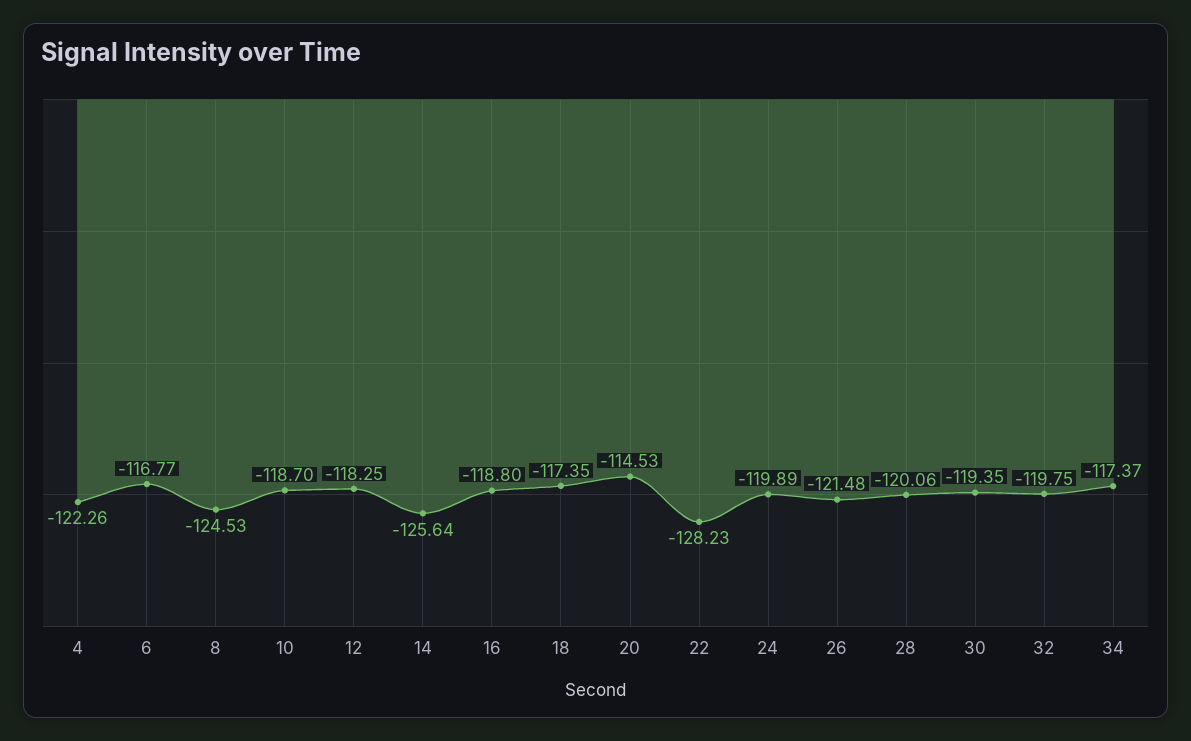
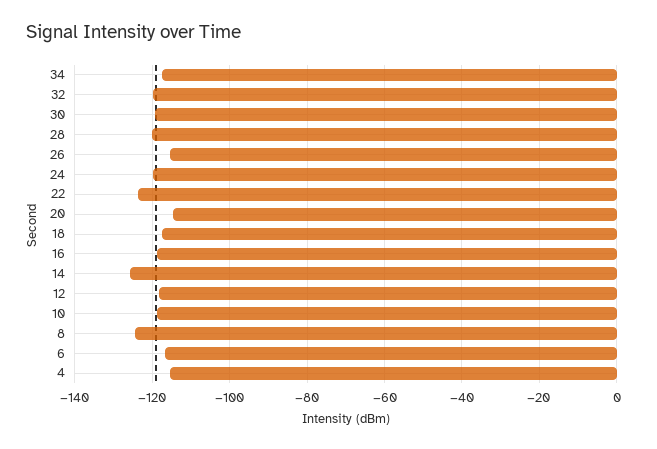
  {
-   "4": -122.26,
+   "4": -116,
    "6": -116.77,
    "8": -124.53,
    "10": -118.7,
    "12": -118.25,
    "14": -125.64,
    "16": -118.8,
    "18": -117.35,
    "20": -114.53,
-   "22": -128.23,
+   "22": -124,
    "24": -119.89,
-   "26": -121.48,
+   "26": -116,
    "28": -120.06,
    "30": -119.35,
    "32": -119.75,
    "34": -117.37
  }

